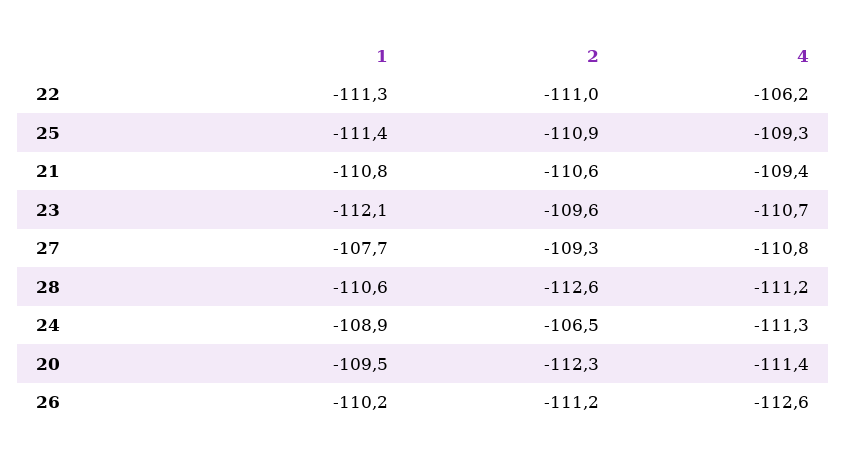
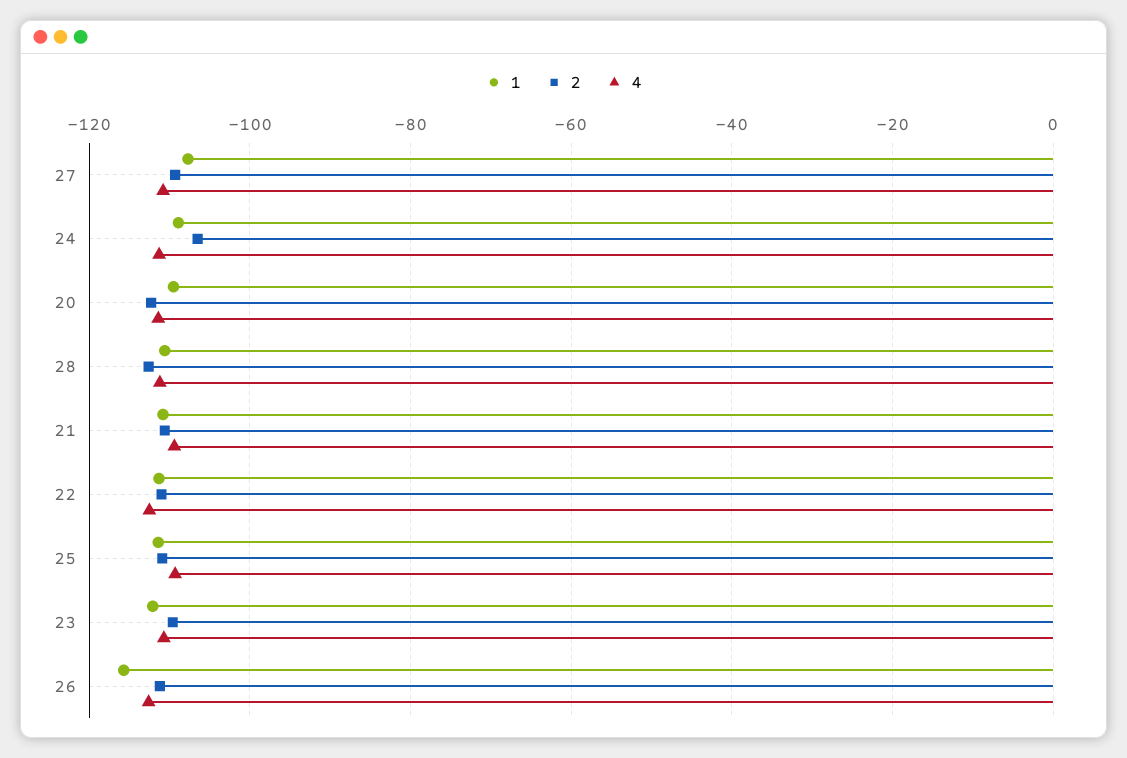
  {
    "1": {
      "22": -111.3,
      "25": -111.4,
      "21": -110.8,
      "23": -112.1,
      "27": -107.7,
      "28": -110.6,
      "24": -108.9,
      "20": -109.5,
-     "26": -110.2
+     "26": -116
    },
    "2": {
      "22": -111,
      "25": -110.9,
      "21": -110.6,
      "23": -109.6,
      "27": -109.3,
      "28": -112.6,
      "24": -106.5,
      "20": -112.3,
      "26": -111.2
    },
    "4": {
-     "22": -106.2,
+     "22": -112,
      "25": -109.3,
      "21": -109.4,
      "23": -110.7,
      "27": -110.8,
      "28": -111.2,
      "24": -111.3,
      "20": -111.4,
      "26": -112.6
    }
  }

